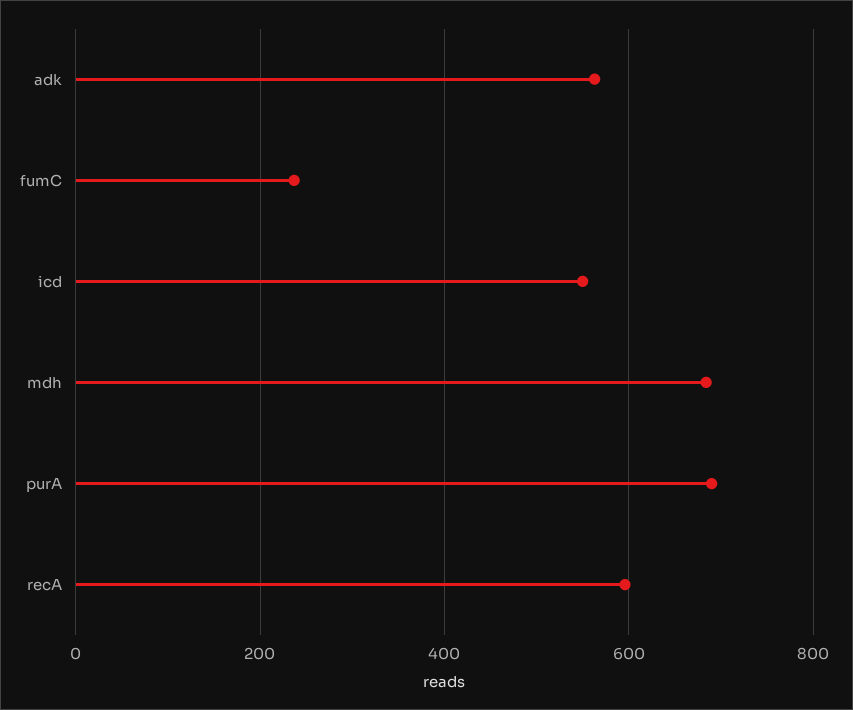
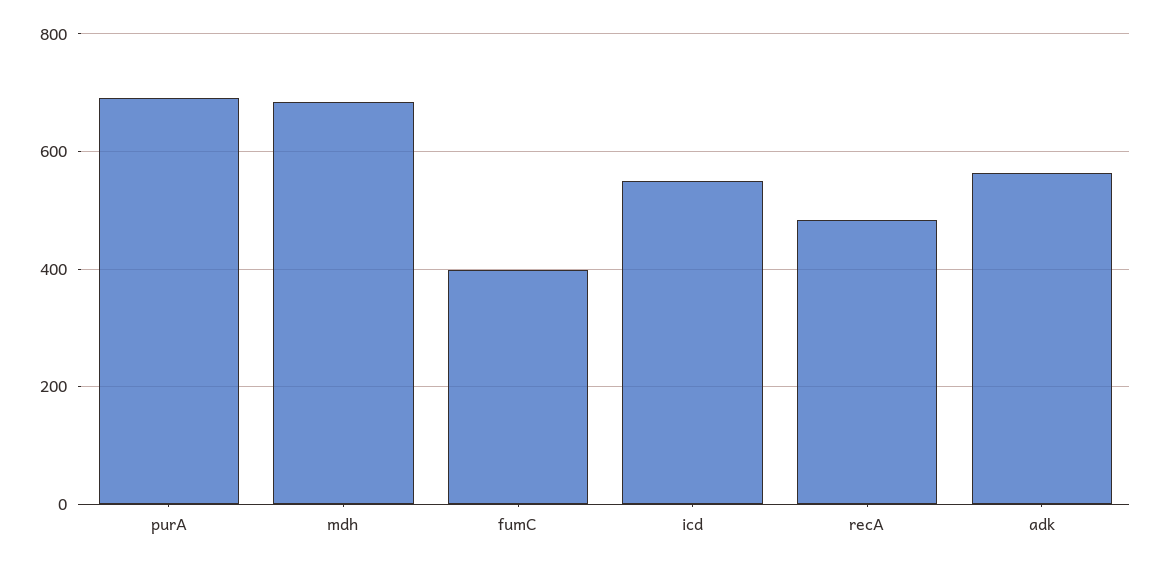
  {
    "adk": 560,
-   "fumC": 240,
+   "fumC": 400,
    "icd": 560,
    "mdh": 680,
    "purA": 700,
-   "recA": 600
+   "recA": 480
  }

